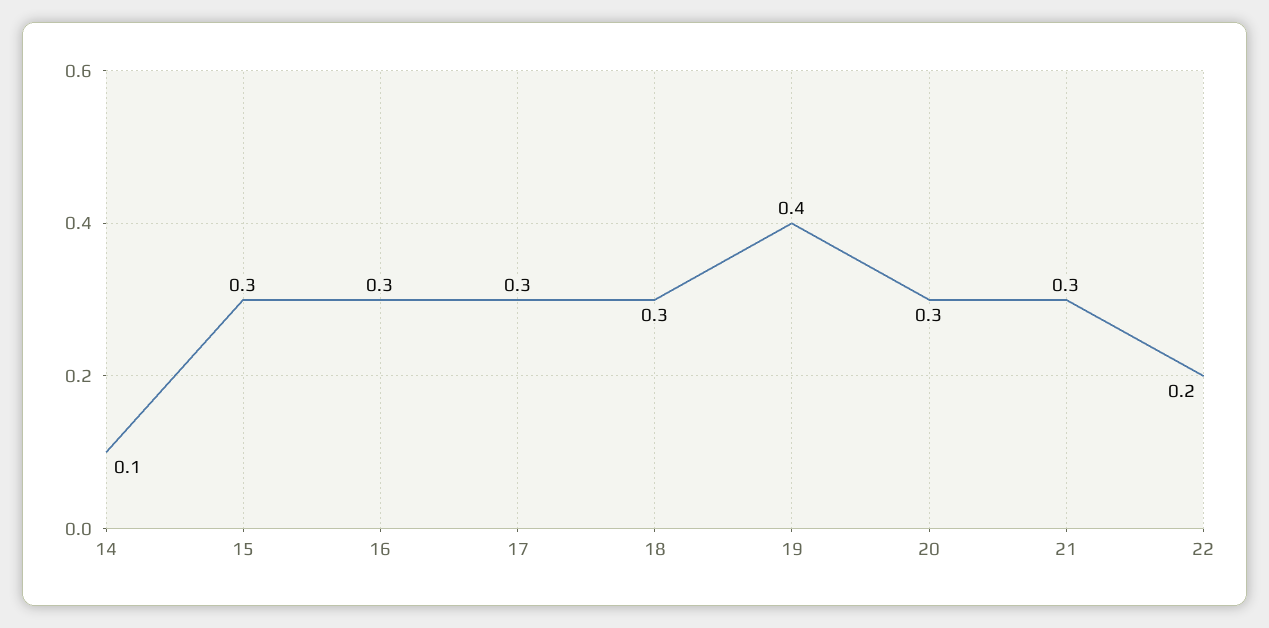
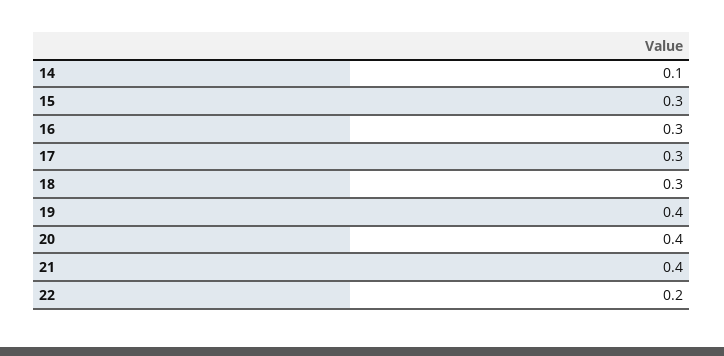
  {
    "14": 0.1,
    "15": 0.3,
    "16": 0.3,
    "17": 0.3,
    "18": 0.3,
    "19": 0.4,
-   "20": 0.3,
+   "20": 0.4,
-   "21": 0.3,
+   "21": 0.4,
    "22": 0.2
  }

